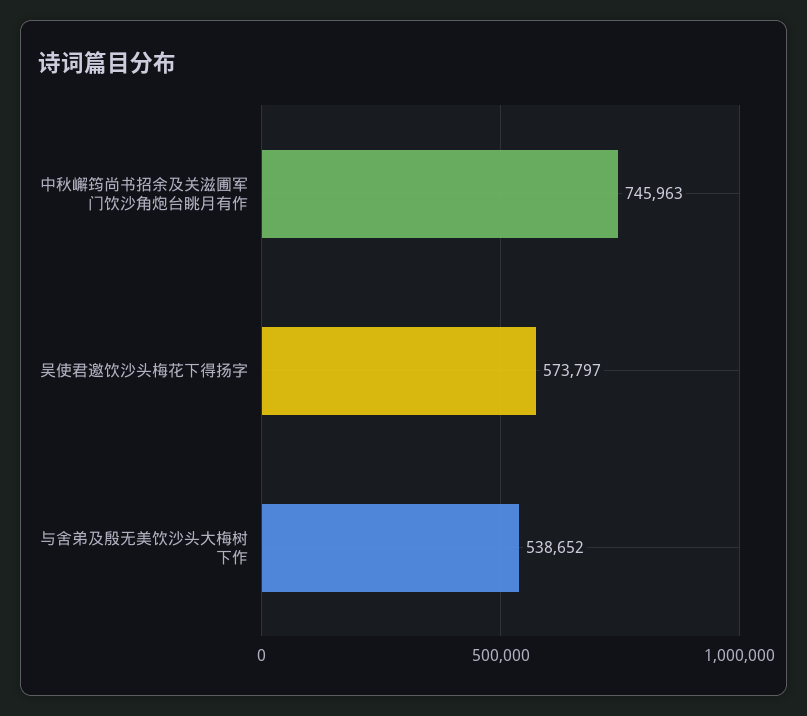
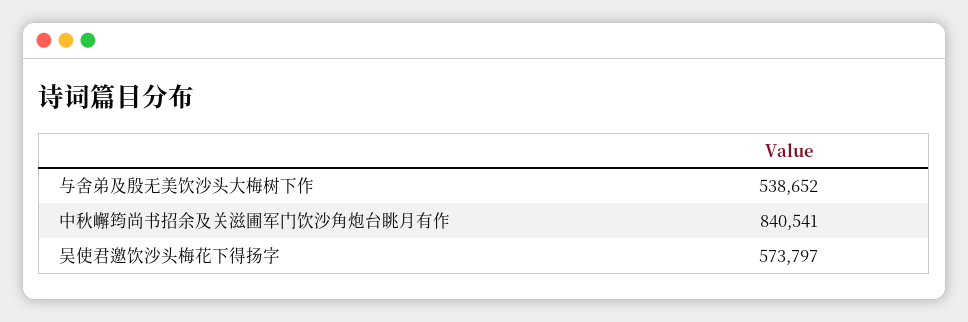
  {
-   "中秋嶰筠尚书招余及关滋圃军门饮沙角炮台眺月有作": 745963,
+   "中秋嶰筠尚书招余及关滋圃军门饮沙角炮台眺月有作": 840541,
    "吴使君邀饮沙头梅花下得扬字": 573797,
    "与舍弟及殷无美饮沙头大梅树下作": 538652
  }

